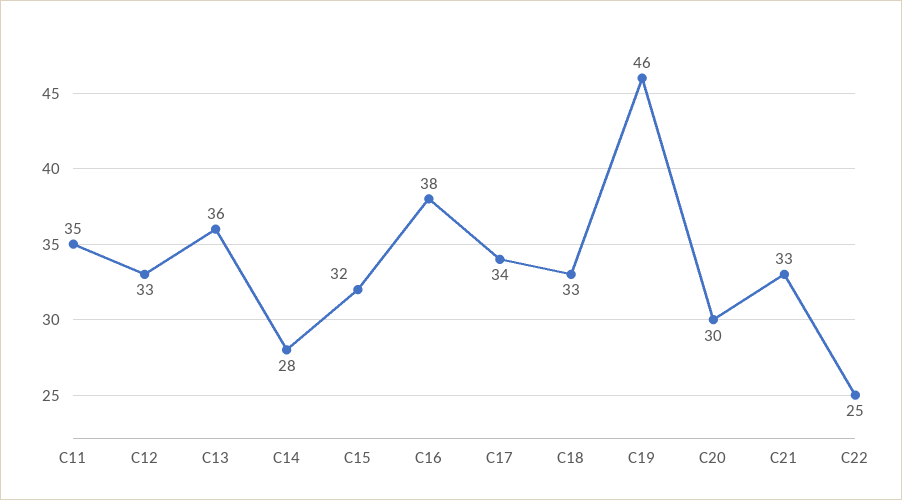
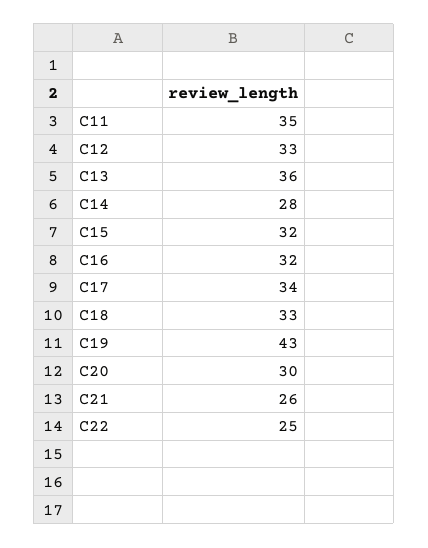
  {
    "C11": 35,
    "C12": 33,
    "C13": 36,
    "C14": 28,
    "C15": 32,
-   "C16": 38,
+   "C16": 32,
    "C17": 34,
    "C18": 33,
-   "C19": 46,
+   "C19": 43,
    "C20": 30,
-   "C21": 33,
+   "C21": 26,
    "C22": 25
  }

